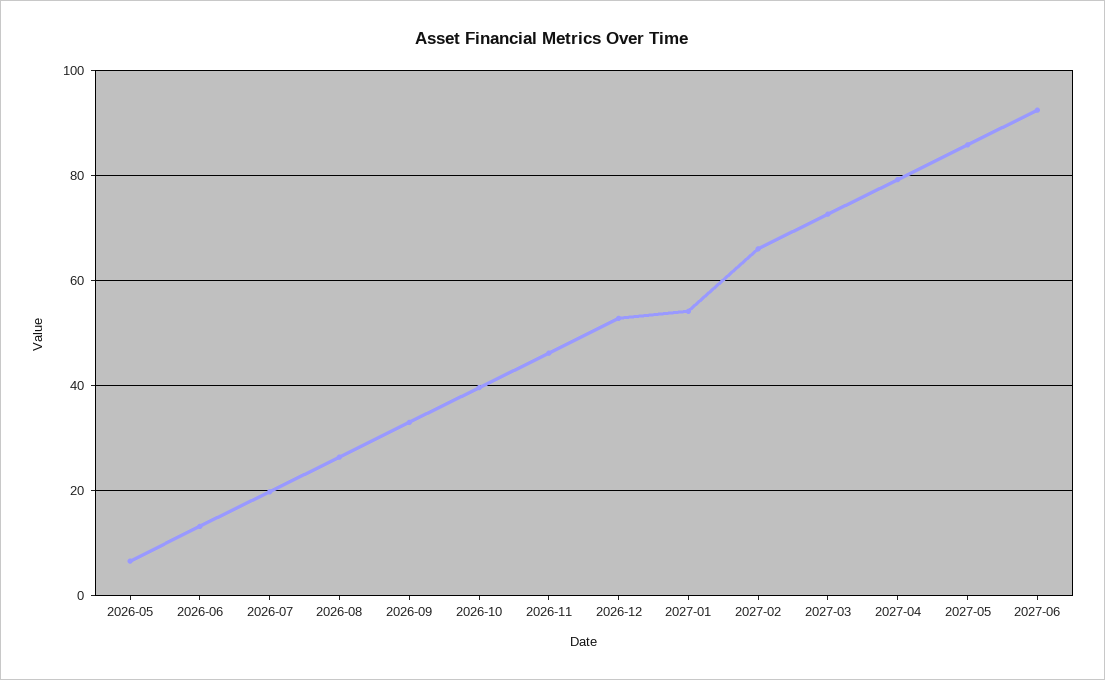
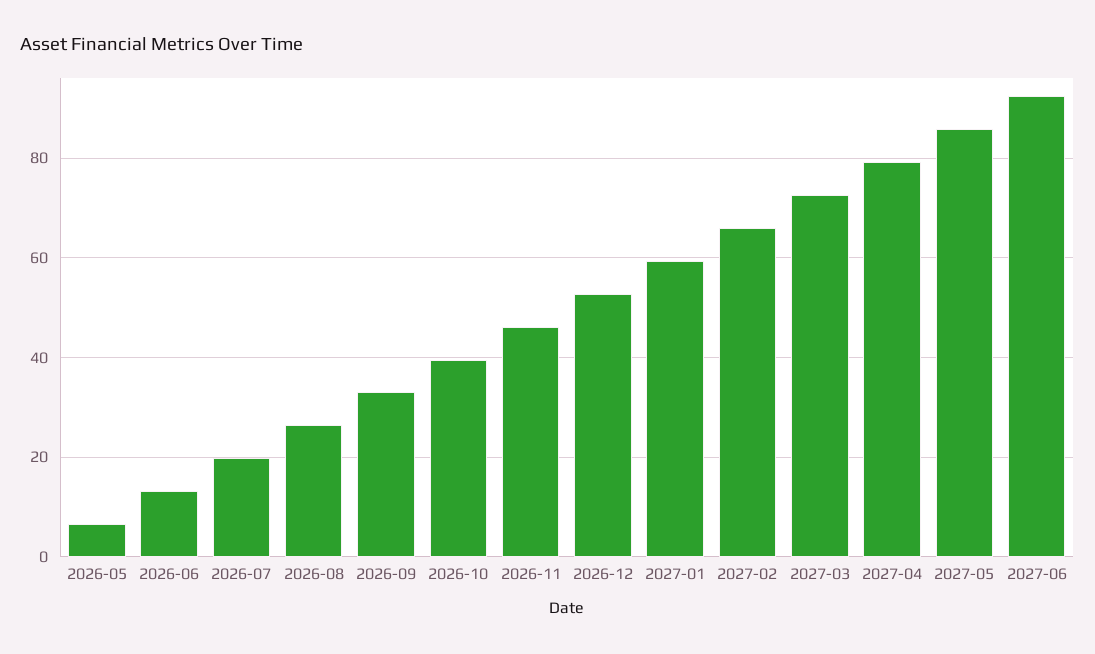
  {
    "2026-05": 6,
    "2026-06": 14,
    "2026-07": 20,
    "2026-08": 26,
    "2026-09": 34,
    "2026-10": 40,
    "2026-11": 46,
    "2026-12": 52,
-   "2027-01": 54,
+   "2027-01": 60,
    "2027-02": 66,
    "2027-03": 72,
    "2027-04": 80,
    "2027-05": 86,
    "2027-06": 92
  }

